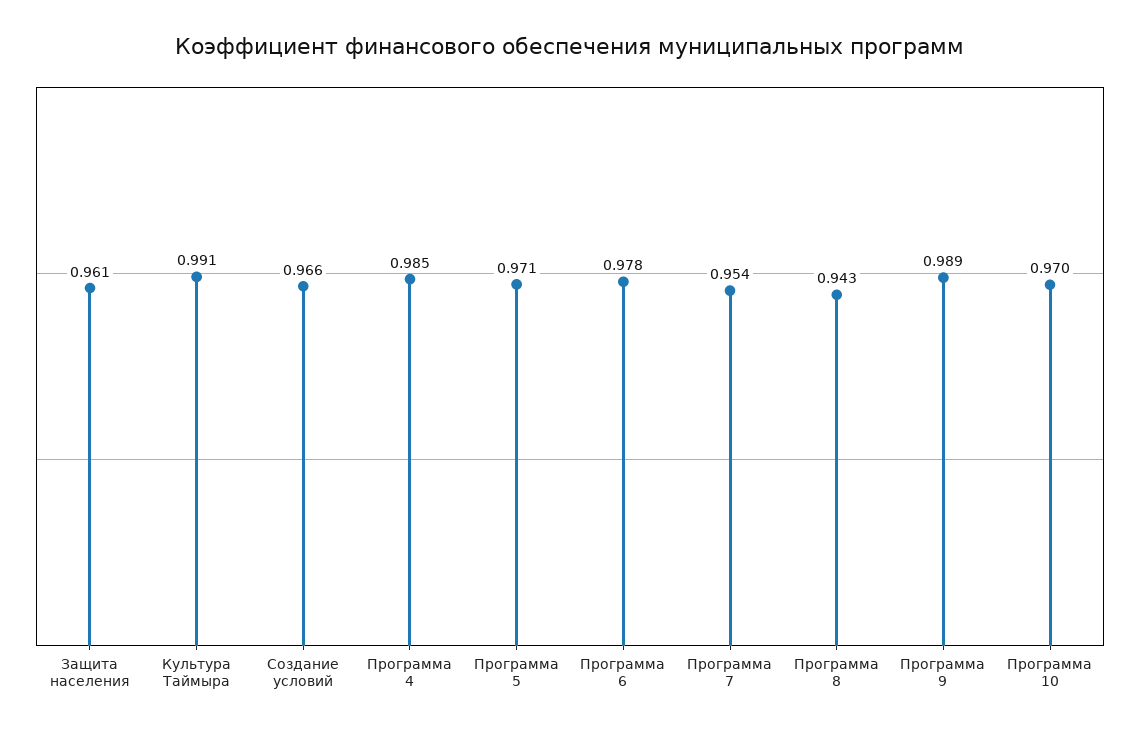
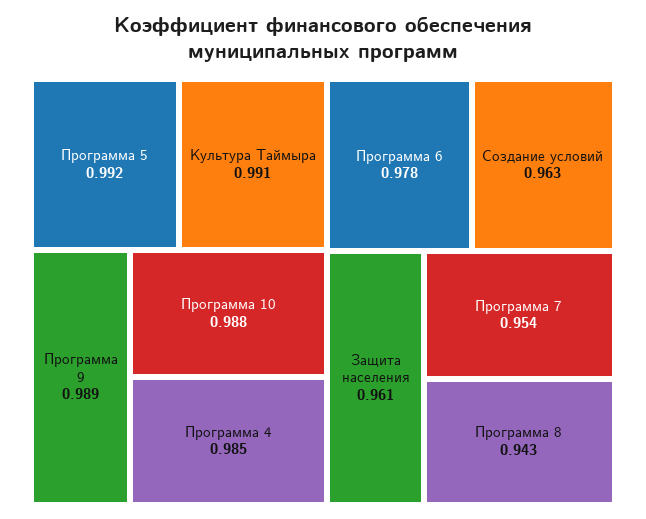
  {
    "Защита населения": 0.961,
    "Культура Таймыра": 0.991,
-   "Создание условий": 0.966,
+   "Создание условий": 0.963,
    "Программа 4": 0.985,
-   "Программа 5": 0.971,
+   "Программа 5": 0.992,
    "Программа 6": 0.978,
    "Программа 7": 0.954,
    "Программа 8": 0.943,
    "Программа 9": 0.989,
-   "Программа 10": 0.97
+   "Программа 10": 0.988
  }

